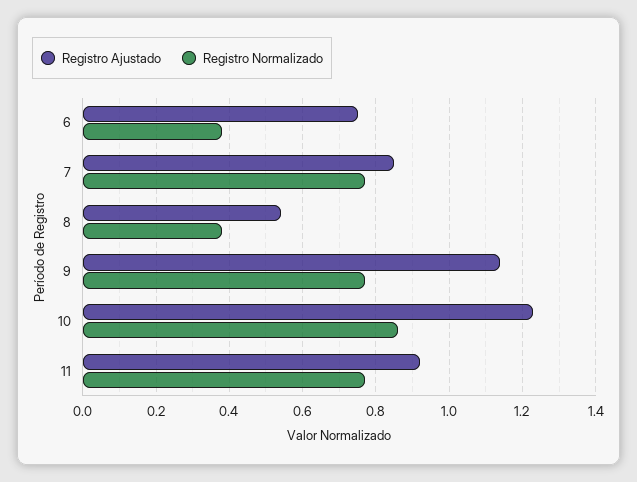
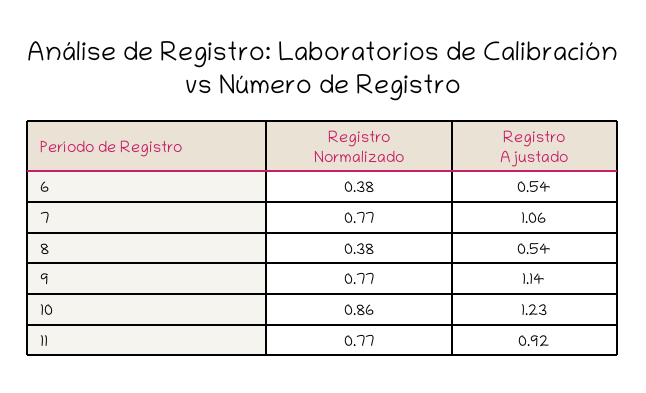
  {
    "Registro Ajustado": {
-     "6": 0.75,
+     "6": 0.54,
-     "7": 0.85,
+     "7": 1.06,
      "8": 0.54,
      "9": 1.14,
      "10": 1.23,
      "11": 0.92
    },
    "Registro Normalizado": {
      "6": 0.38,
      "7": 0.77,
      "8": 0.38,
      "9": 0.77,
      "10": 0.86,
      "11": 0.77
    }
  }

